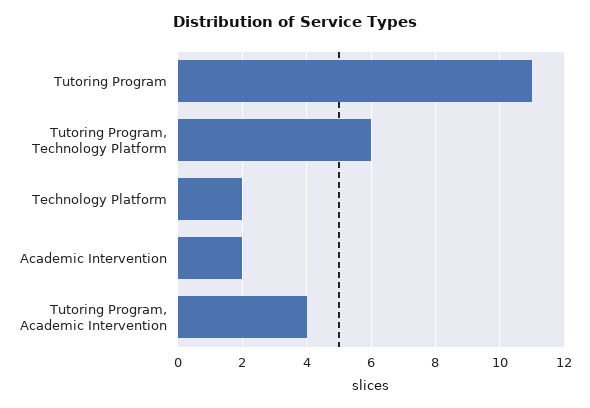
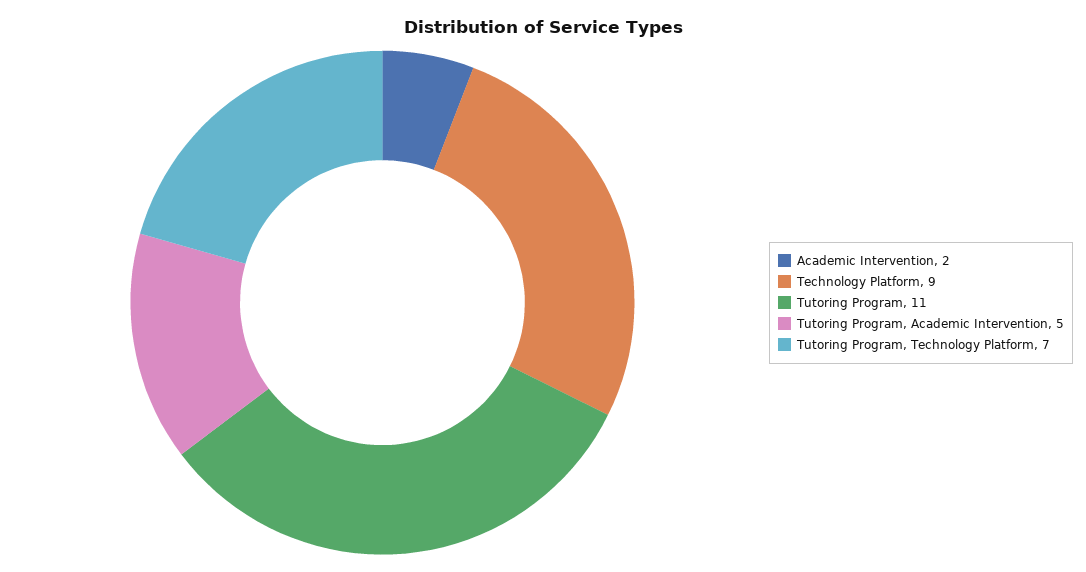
  {
    "Tutoring Program": 11,
-   "Tutoring Program, Technology Platform": 6,
+   "Tutoring Program, Technology Platform": 7,
-   "Technology Platform": 2,
+   "Technology Platform": 9,
    "Academic Intervention": 2,
-   "Tutoring Program, Academic Intervention": 4
+   "Tutoring Program, Academic Intervention": 5
  }

